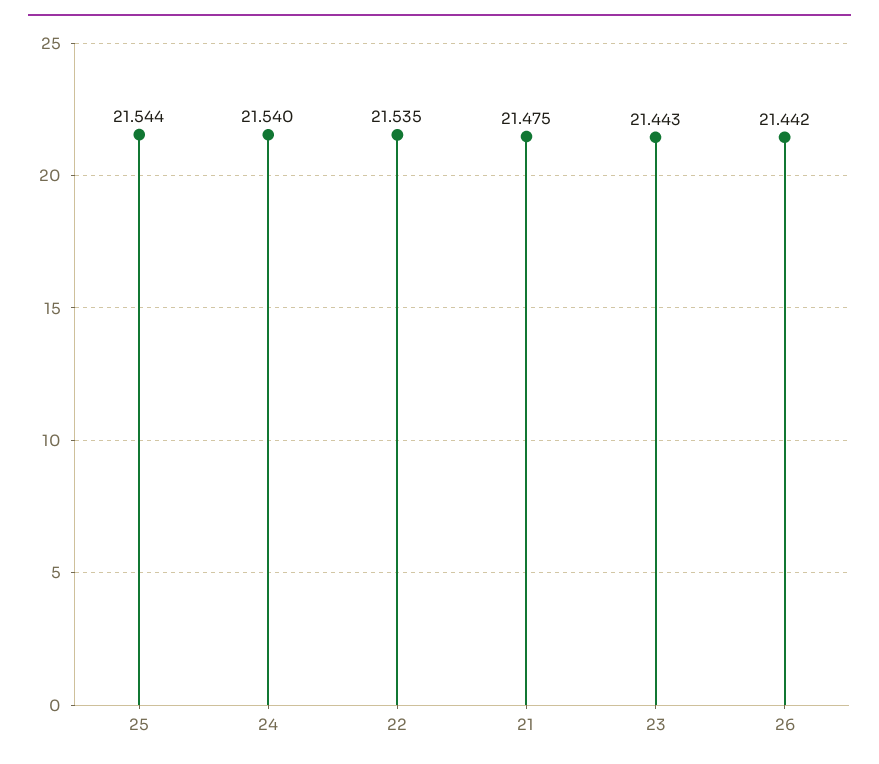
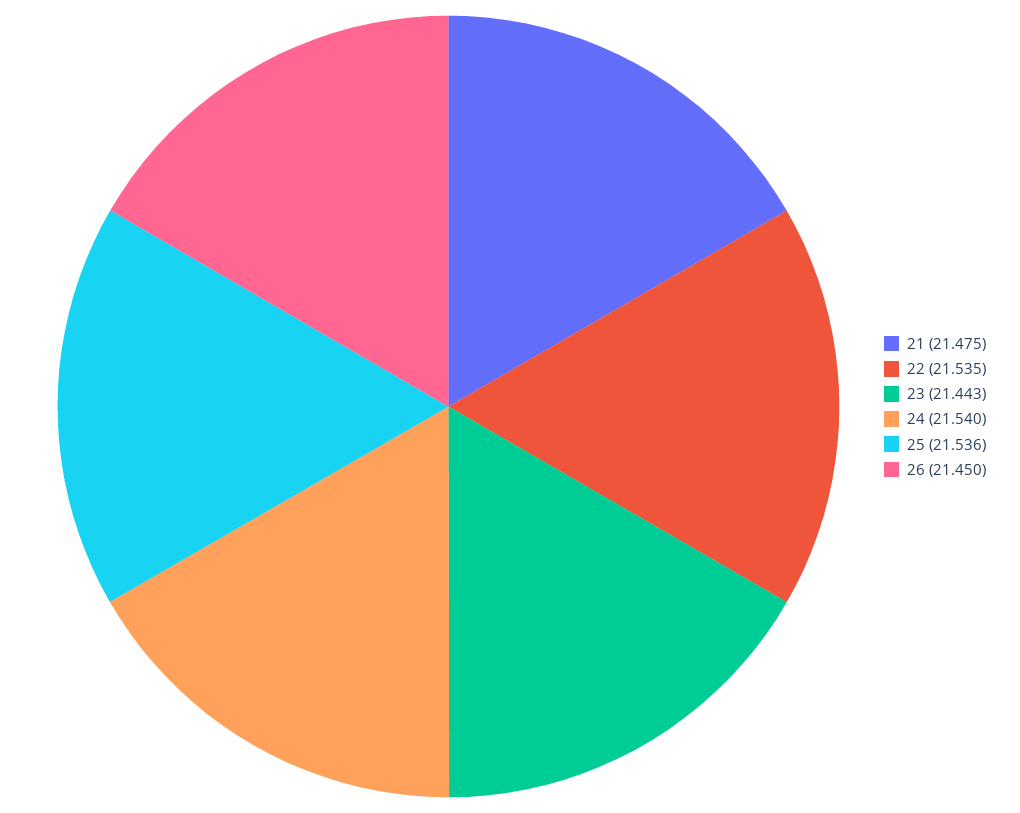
  {
-   "25": 21.544,
+   "25": 21.536,
    "24": 21.54,
    "22": 21.535,
    "21": 21.475,
    "23": 21.443,
-   "26": 21.442
+   "26": 21.45
  }

